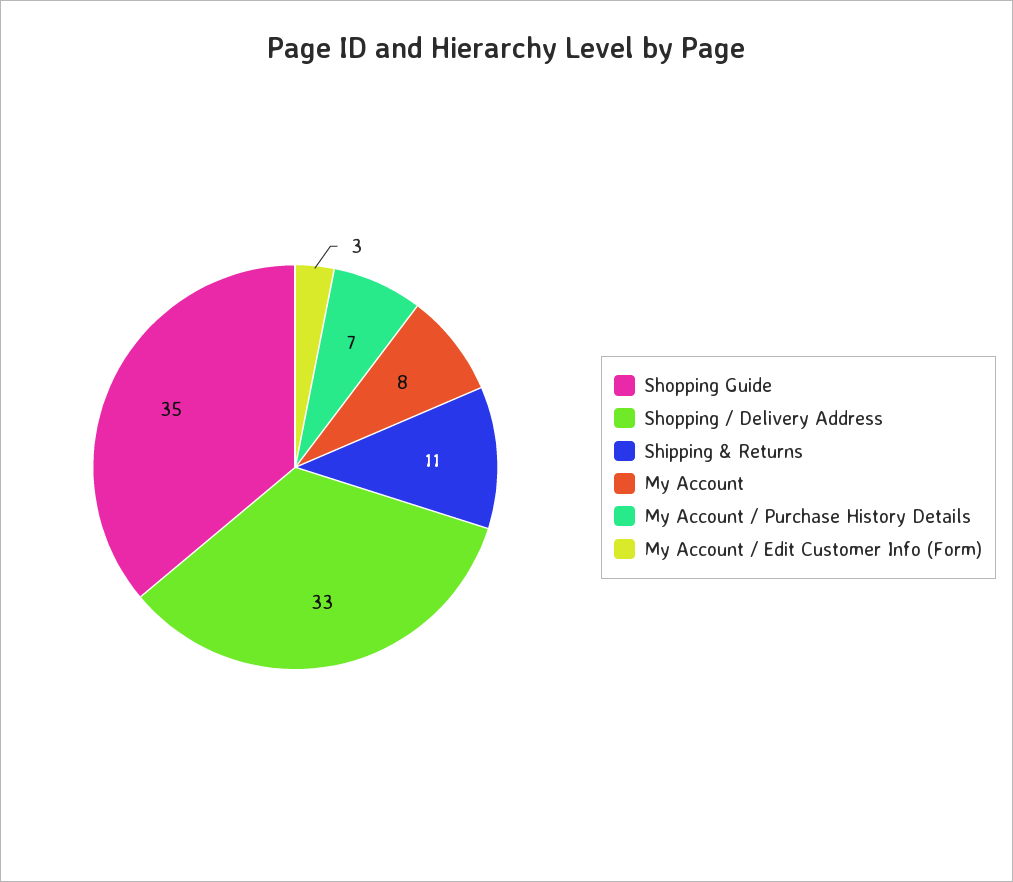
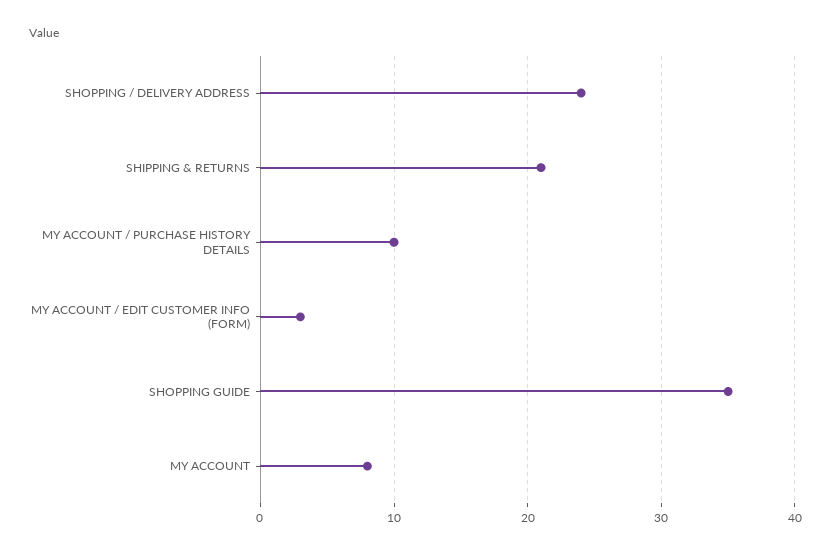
  {
    "Shopping Guide": 35,
-   "Shopping / Delivery Address": 33,
+   "Shopping / Delivery Address": 24,
-   "Shipping & Returns": 11,
+   "Shipping & Returns": 21,
    "My Account": 8,
-   "My Account / Purchase History Details": 7,
+   "My Account / Purchase History Details": 10,
    "My Account / Edit Customer Info (Form)": 3
  }

